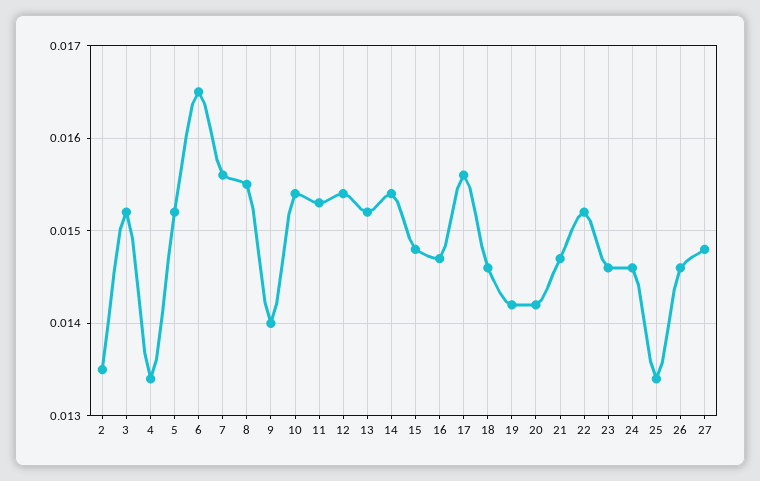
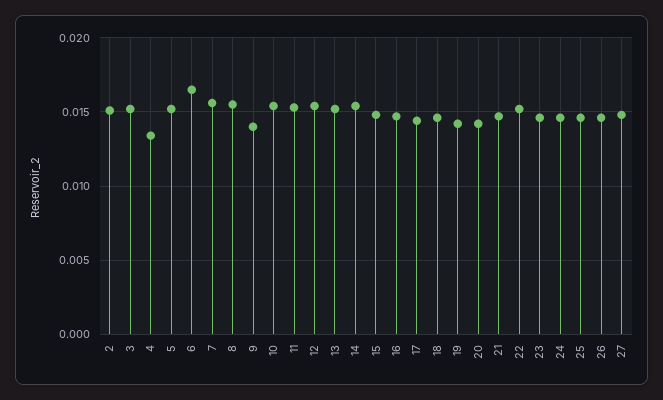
  {
-   "2": 0.0135,
+   "2": 0.015,
    "3": 0.0152,
    "4": 0.0134,
    "5": 0.0152,
    "6": 0.0165,
    "7": 0.0156,
    "8": 0.0155,
    "9": 0.014,
    "10": 0.0154,
    "11": 0.0153,
    "12": 0.0154,
    "13": 0.0152,
    "14": 0.0154,
    "15": 0.0148,
    "16": 0.0147,
-   "17": 0.0156,
+   "17": 0.0145,
    "18": 0.0146,
    "19": 0.0142,
    "20": 0.0142,
    "21": 0.0147,
    "22": 0.0152,
    "23": 0.0146,
    "24": 0.0146,
-   "25": 0.0134,
+   "25": 0.0145,
    "26": 0.0146,
    "27": 0.0148
  }

